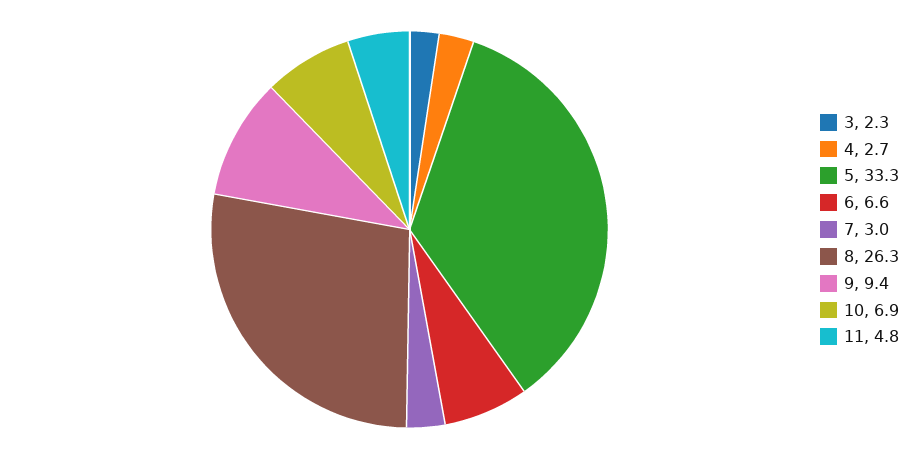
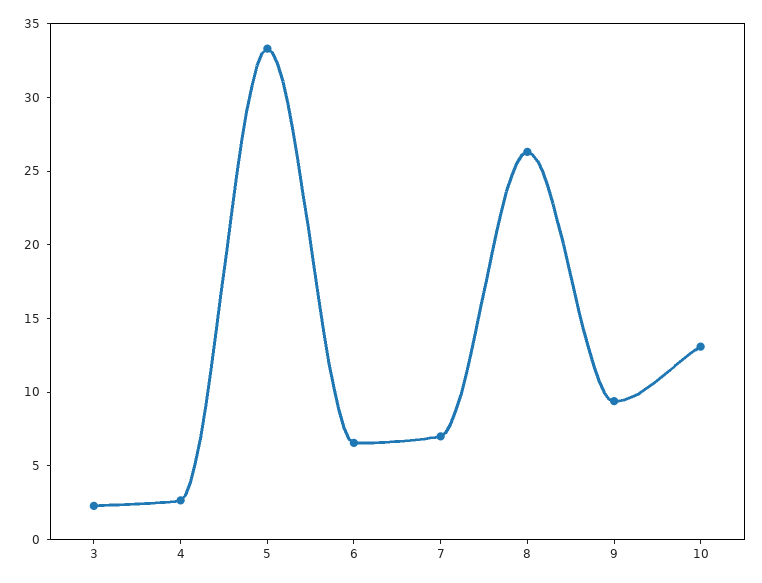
  {
    "3": 2.3,
    "4": 2.7,
    "5": 33.3,
    "6": 6.6,
-   "7": 3,
+   "7": 7,
    "8": 26.3,
    "9": 9.4,
-   "10": 6.9,
+   "10": 13
-   "11": 4.8
  }

